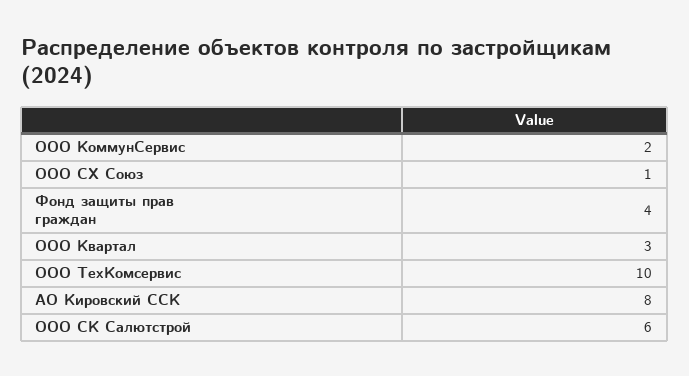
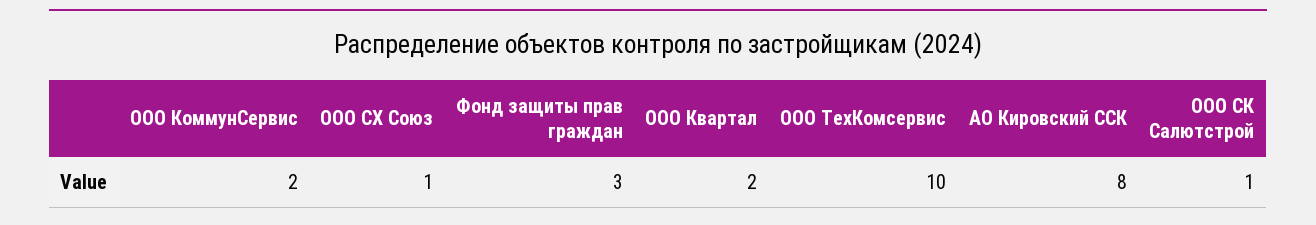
  {
    "ООО КоммунСервис": 2,
    "ООО СХ Союз": 1,
-   "Фонд защиты прав граждан": 4,
+   "Фонд защиты прав граждан": 3,
-   "ООО Квартал": 3,
+   "ООО Квартал": 2,
    "ООО ТехКомсервис": 10,
    "АО Кировский ССК": 8,
-   "ООО СК Салютстрой": 6
+   "ООО СК Салютстрой": 1
  }

